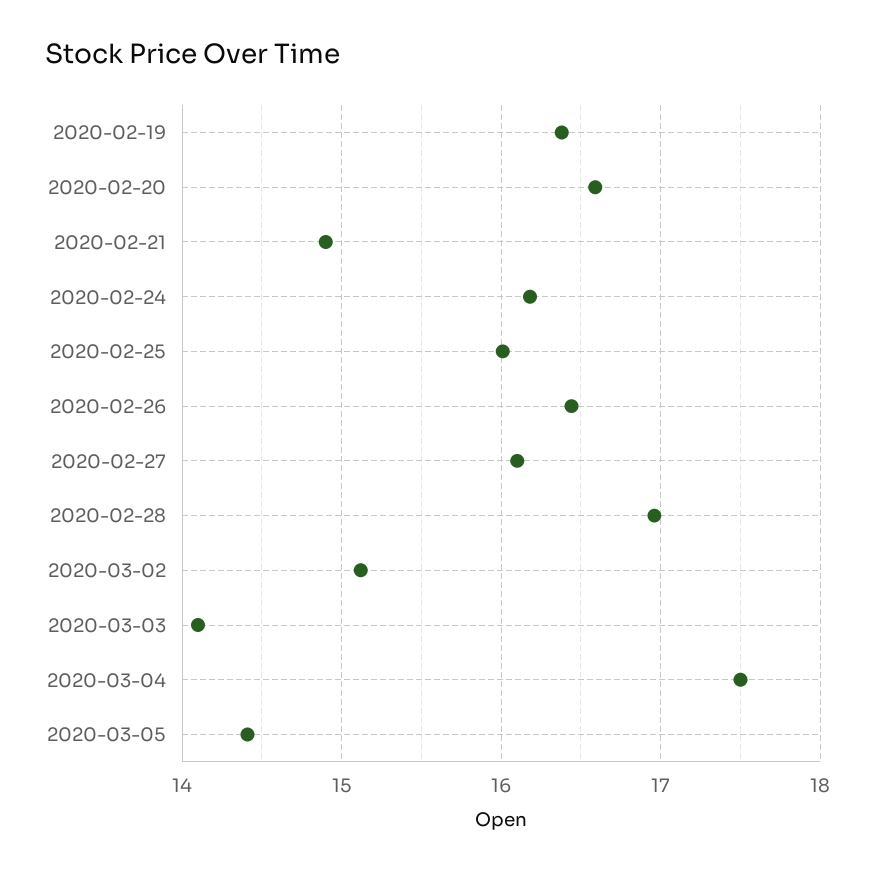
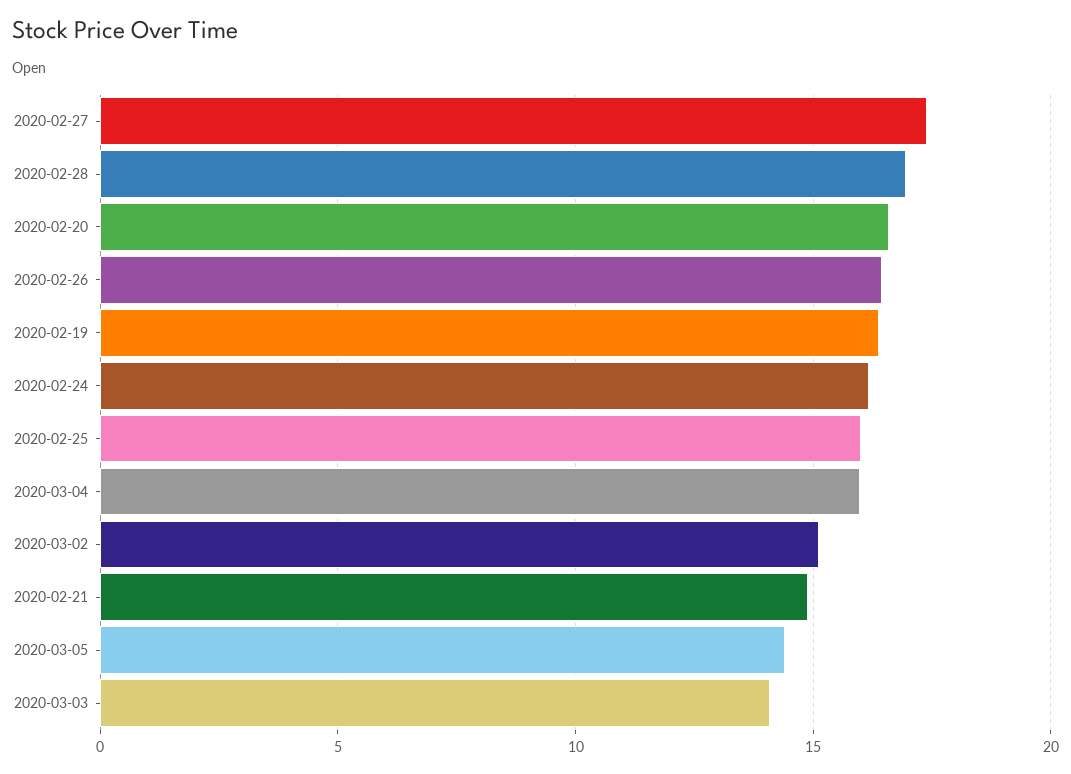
  {
    "2020-02-19": 16.4,
    "2020-02-20": 16.6,
    "2020-02-21": 14.9,
    "2020-02-24": 16.2,
    "2020-02-25": 16,
    "2020-02-26": 16.4,
-   "2020-02-27": 16.1,
+   "2020-02-27": 17.5,
    "2020-02-28": 17,
    "2020-03-02": 15.1,
    "2020-03-03": 14.1,
-   "2020-03-04": 17.5,
+   "2020-03-04": 16,
    "2020-03-05": 14.4
  }

